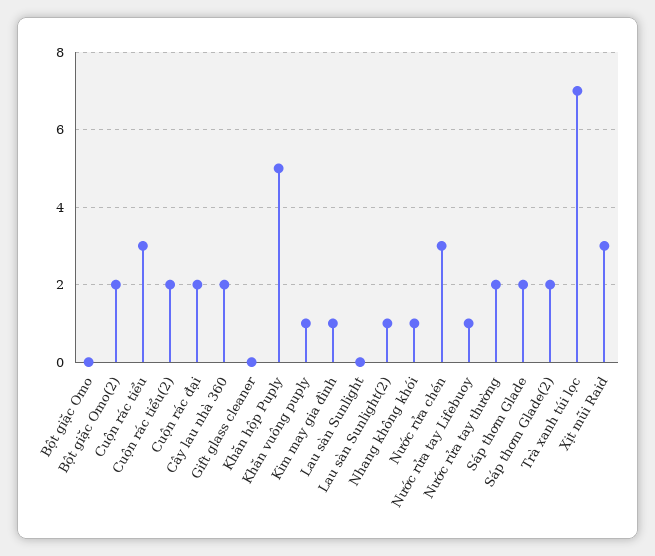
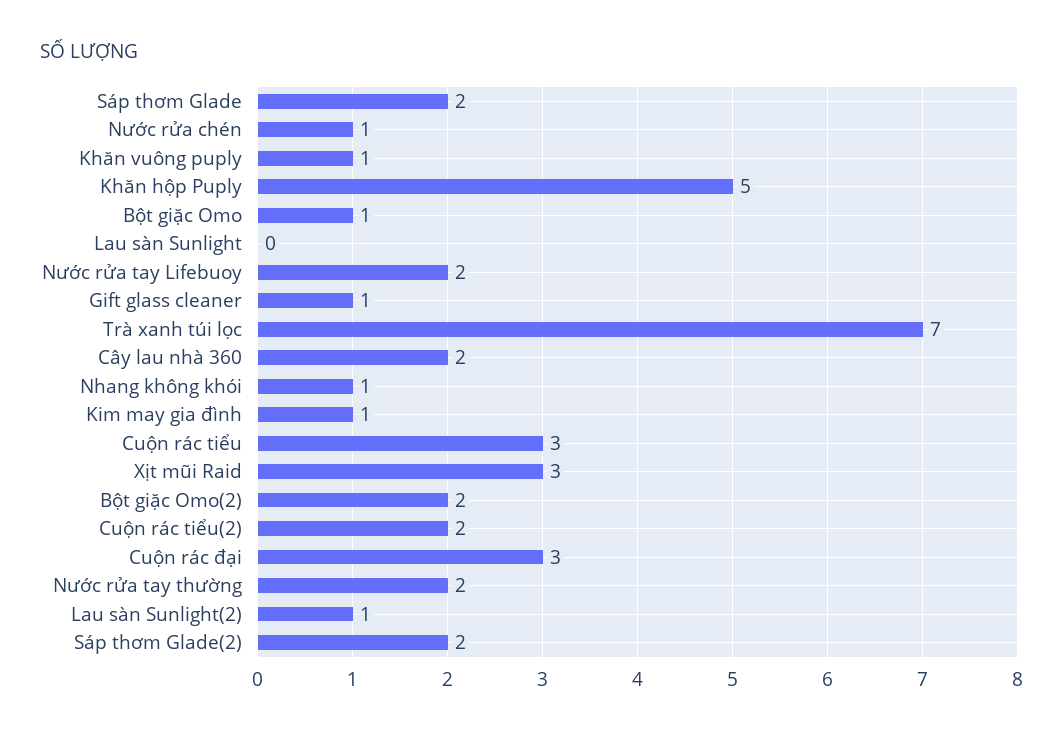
  {
-   "Bột giặc Omo": 0,
+   "Bột giặc Omo": 1,
    "Bột giặc Omo(2)": 2,
    "Cuộn rác tiểu": 3,
    "Cuộn rác tiểu(2)": 2,
-   "Cuộn rác đại": 2,
+   "Cuộn rác đại": 3,
    "Cây lau nhà 360": 2,
-   "Gift glass cleaner": 0,
+   "Gift glass cleaner": 1,
    "Khăn hộp Puply": 5,
    "Khăn vuông puply": 1,
    "Kim may gia đình": 1,
    "Lau sàn Sunlight": 0,
    "Lau sàn Sunlight(2)": 1,
    "Nhang không khói": 1,
-   "Nước rửa chén": 3,
+   "Nước rửa chén": 1,
-   "Nước rửa tay Lifebuoy": 1,
+   "Nước rửa tay Lifebuoy": 2,
    "Nước rửa tay thường": 2,
    "Sáp thơm Glade": 2,
    "Sáp thơm Glade(2)": 2,
    "Trà xanh túi lọc": 7,
    "Xịt mũi Raid": 3
  }

